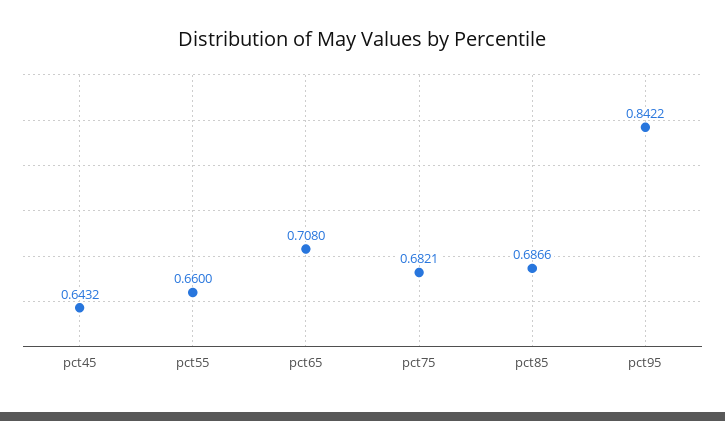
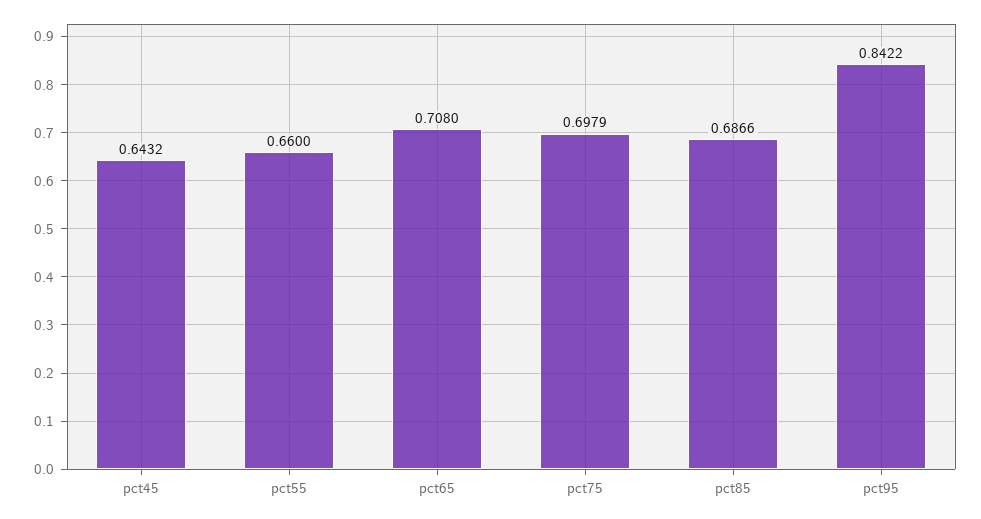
  {
    "pct45": 0.6432,
    "pct55": 0.66,
    "pct65": 0.708,
-   "pct75": 0.6821,
+   "pct75": 0.6979,
    "pct85": 0.6866,
    "pct95": 0.8422
  }

